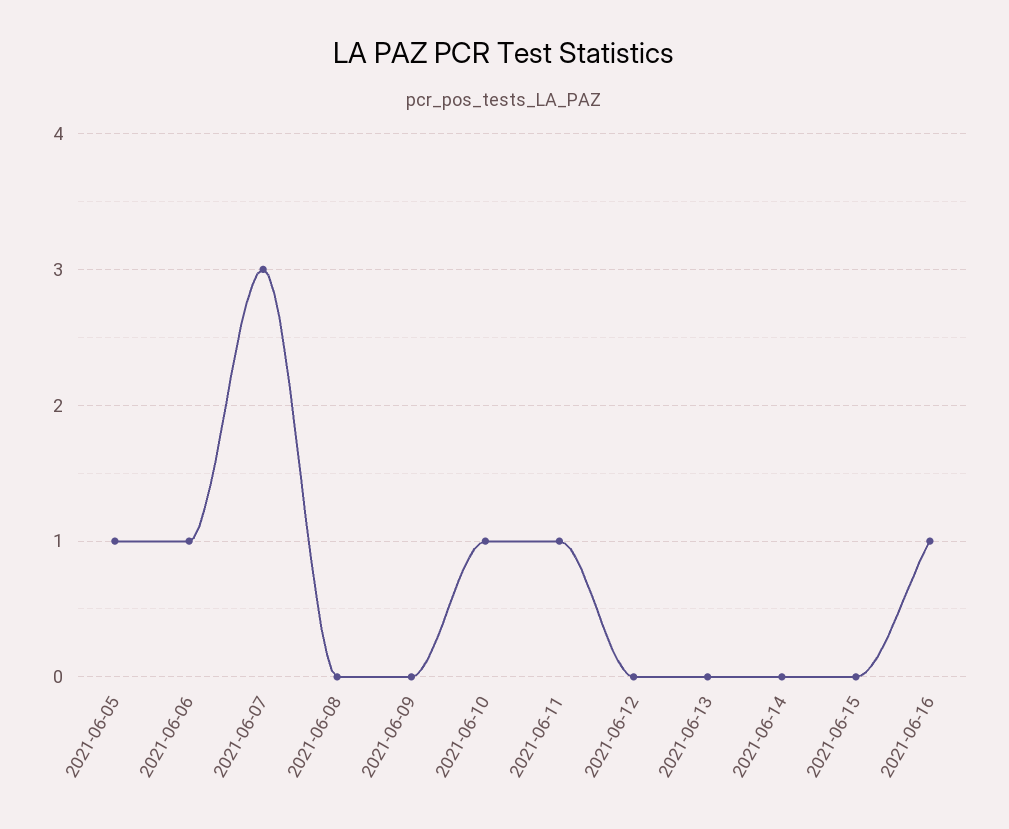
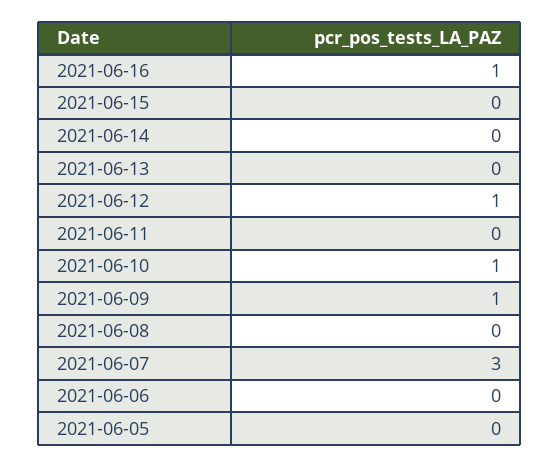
  {
-   "2021-06-05": 1,
+   "2021-06-05": 0,
-   "2021-06-06": 1,
+   "2021-06-06": 0,
    "2021-06-07": 3,
    "2021-06-08": 0,
-   "2021-06-09": 0,
+   "2021-06-09": 1,
    "2021-06-10": 1,
-   "2021-06-11": 1,
+   "2021-06-11": 0,
-   "2021-06-12": 0,
+   "2021-06-12": 1,
    "2021-06-13": 0,
    "2021-06-14": 0,
    "2021-06-15": 0,
    "2021-06-16": 1
  }

